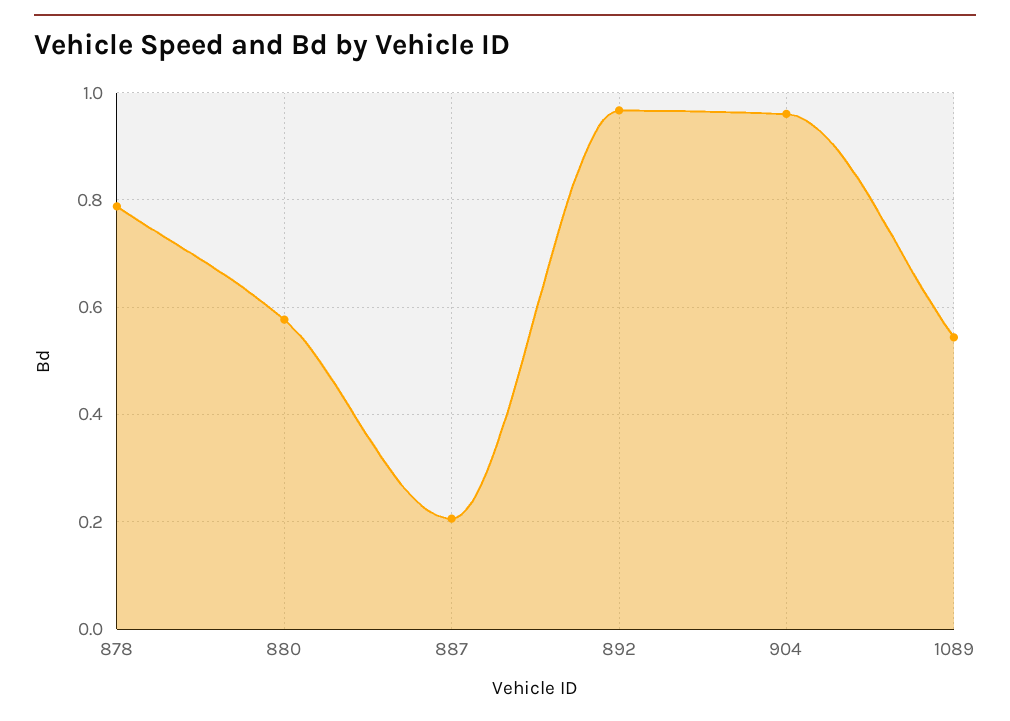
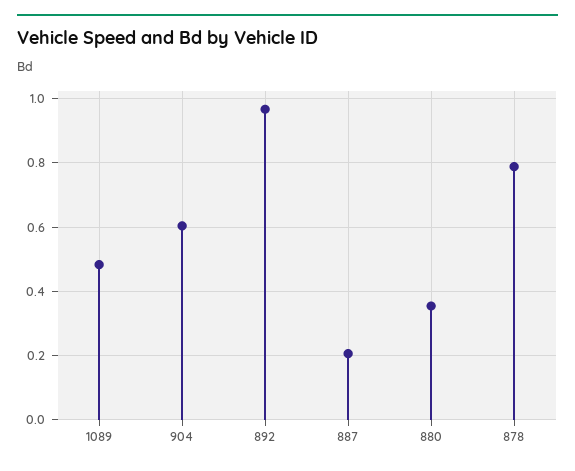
  {
    "878": 0.78,
-   "880": 0.58,
+   "880": 0.36,
    "887": 0.2,
    "892": 0.96,
-   "904": 0.96,
+   "904": 0.6,
-   "1089": 0.54
+   "1089": 0.48
  }

